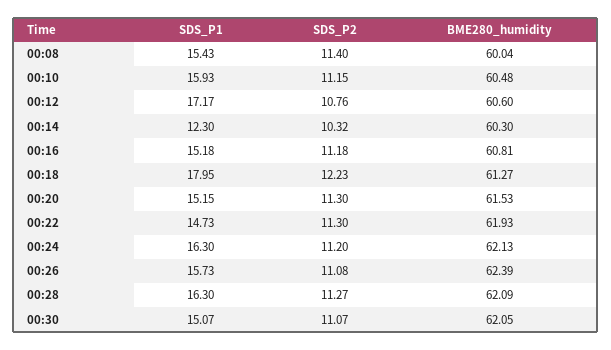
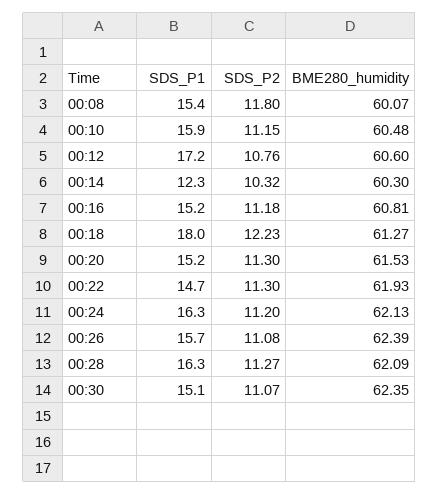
  {
    "SDS_P1": {
      "00:08": 15.43,
      "00:10": 15.93,
      "00:12": 17.17,
      "00:14": 12.3,
      "00:16": 15.18,
      "00:18": 17.95,
      "00:20": 15.15,
      "00:22": 14.73,
      "00:24": 16.3,
      "00:26": 15.73,
      "00:28": 16.3,
      "00:30": 15.07
    },
    "SDS_P2": {
-     "00:08": 11.4,
+     "00:08": 11.8,
      "00:10": 11.15,
      "00:12": 10.76,
      "00:14": 10.32,
      "00:16": 11.18,
      "00:18": 12.23,
      "00:20": 11.3,
      "00:22": 11.3,
      "00:24": 11.2,
      "00:26": 11.08,
      "00:28": 11.27,
      "00:30": 11.07
    },
    "BME280_humidity": {
-     "00:08": 60.04,
+     "00:08": 60.07,
      "00:10": 60.48,
      "00:12": 60.6,
      "00:14": 60.3,
      "00:16": 60.81,
      "00:18": 61.27,
      "00:20": 61.53,
      "00:22": 61.93,
      "00:24": 62.13,
      "00:26": 62.39,
      "00:28": 62.09,
-     "00:30": 62.05
+     "00:30": 62.35
    }
  }

